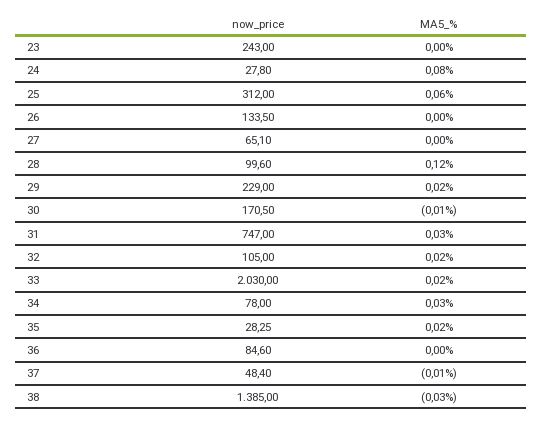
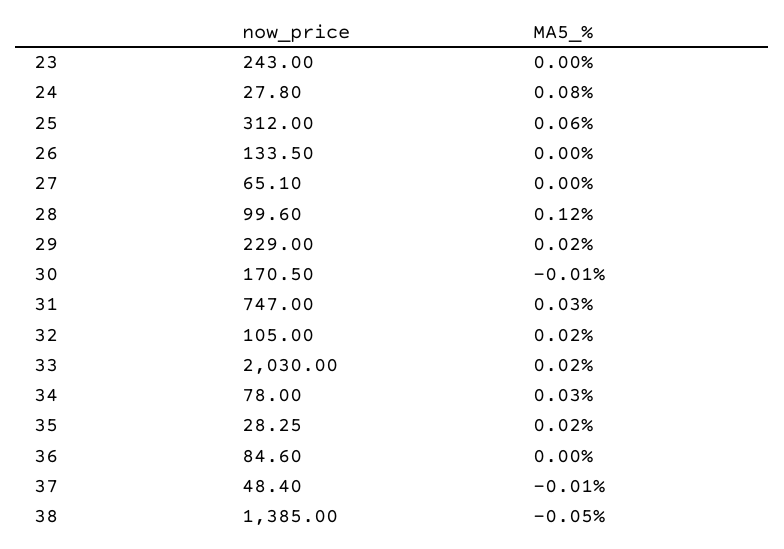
  {
    "now_price": {
      "23": 243,
      "24": 27.8,
      "25": 312,
      "26": 133.5,
      "27": 65.1,
      "28": 99.6,
      "29": 229,
      "30": 170.5,
      "31": 747,
      "32": 105,
      "33": 2030,
      "34": 78,
      "35": 28.25,
      "36": 84.6,
      "37": 48.4,
      "38": 1385
    },
    "MA5_%": {
      "23": 0,
      "24": 0.08,
      "25": 0.06,
      "26": 0,
      "27": 0,
      "28": 0.12,
      "29": 0.02,
      "30": -0.01,
      "31": 0.03,
      "32": 0.02,
      "33": 0.02,
      "34": 0.03,
      "35": 0.02,
      "36": 0,
      "37": -0.01,
-     "38": -0.03
+     "38": -0.05
    }
  }

